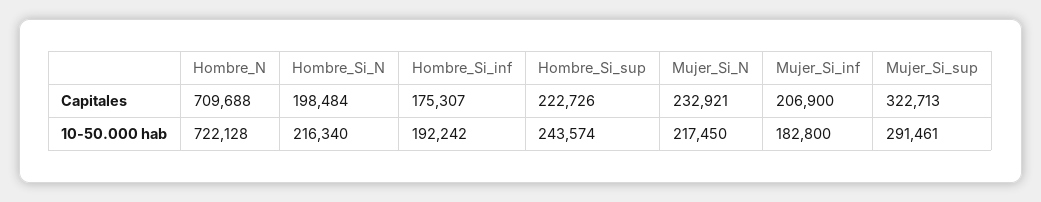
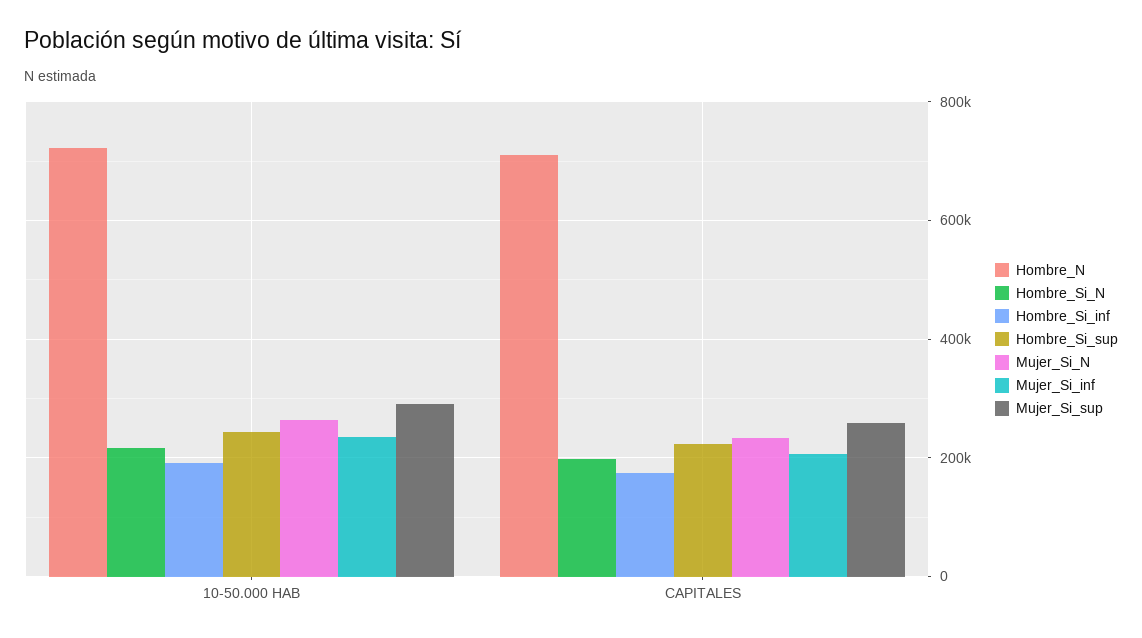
  {
    "Hombre_N": {
      "Capitales": 709688,
      "10-50.000 hab": 722128
    },
    "Hombre_Si_N": {
      "Capitales": 198484,
      "10-50.000 hab": 216340
    },
    "Hombre_Si_inf": {
      "Capitales": 175307,
      "10-50.000 hab": 192242
    },
    "Hombre_Si_sup": {
      "Capitales": 222726,
      "10-50.000 hab": 243574
    },
    "Mujer_Si_N": {
      "Capitales": 232921,
-     "10-50.000 hab": 217450
+     "10-50.000 hab": 260000
    },
    "Mujer_Si_inf": {
      "Capitales": 206900,
-     "10-50.000 hab": 182800
+     "10-50.000 hab": 240000
    },
    "Mujer_Si_sup": {
-     "Capitales": 322713,
+     "Capitales": 260000,
      "10-50.000 hab": 291461
    }
  }

